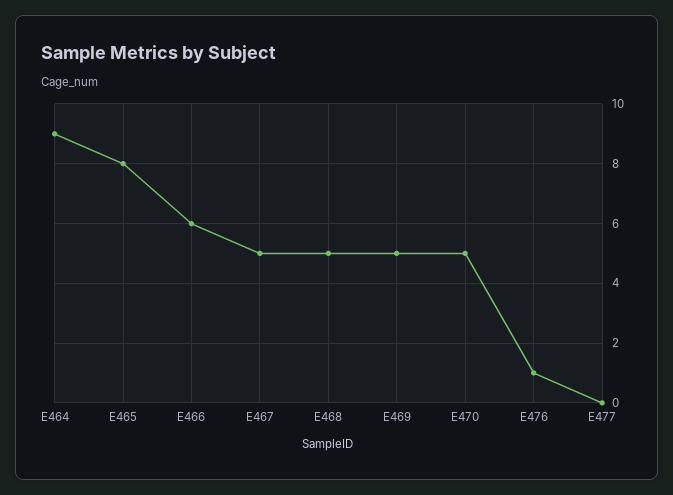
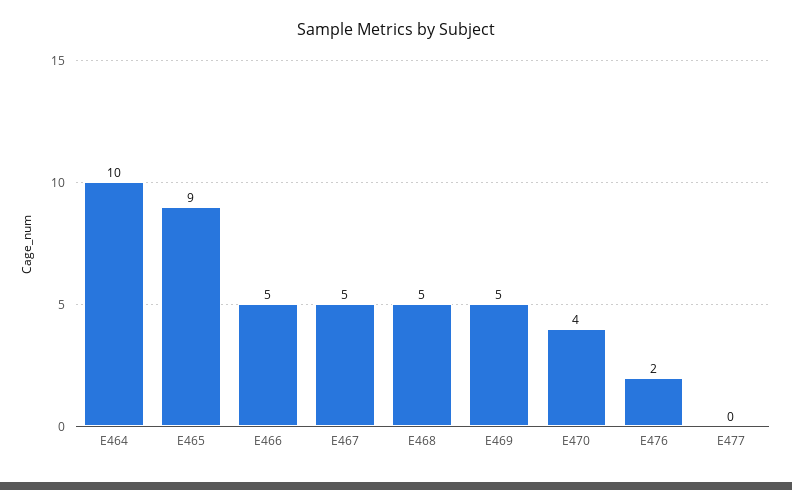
  {
-   "E464": 9,
+   "E464": 10,
-   "E465": 8,
+   "E465": 9,
-   "E466": 6,
+   "E466": 5,
    "E467": 5,
    "E468": 5,
    "E469": 5,
-   "E470": 5,
+   "E470": 4,
-   "E476": 1,
+   "E476": 2,
    "E477": 0
  }

